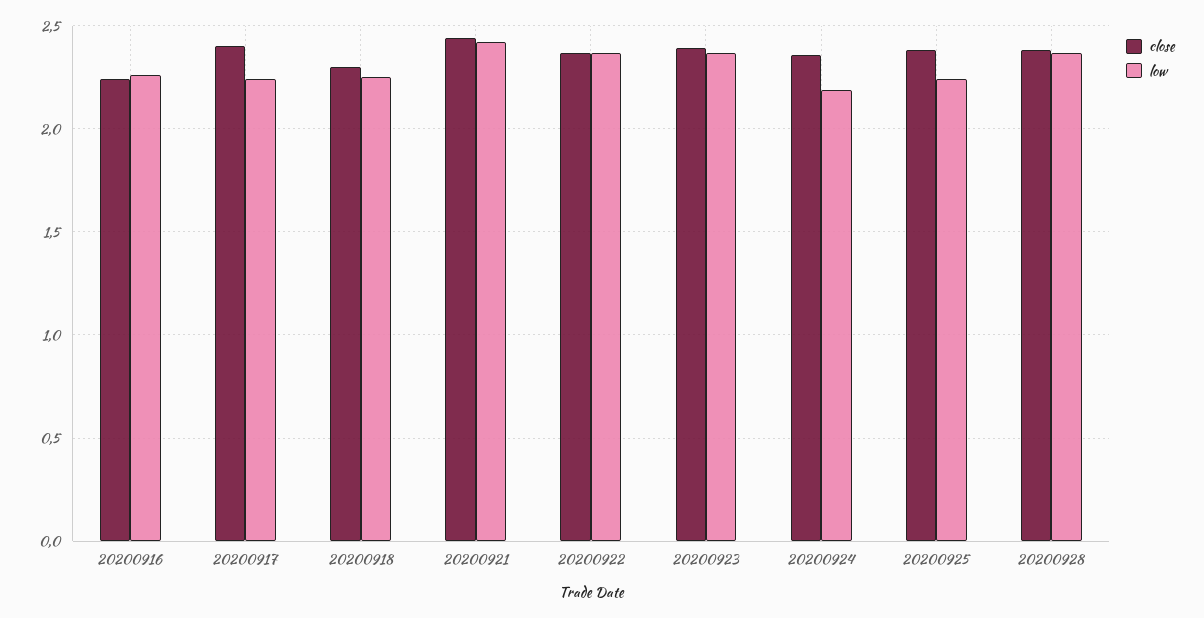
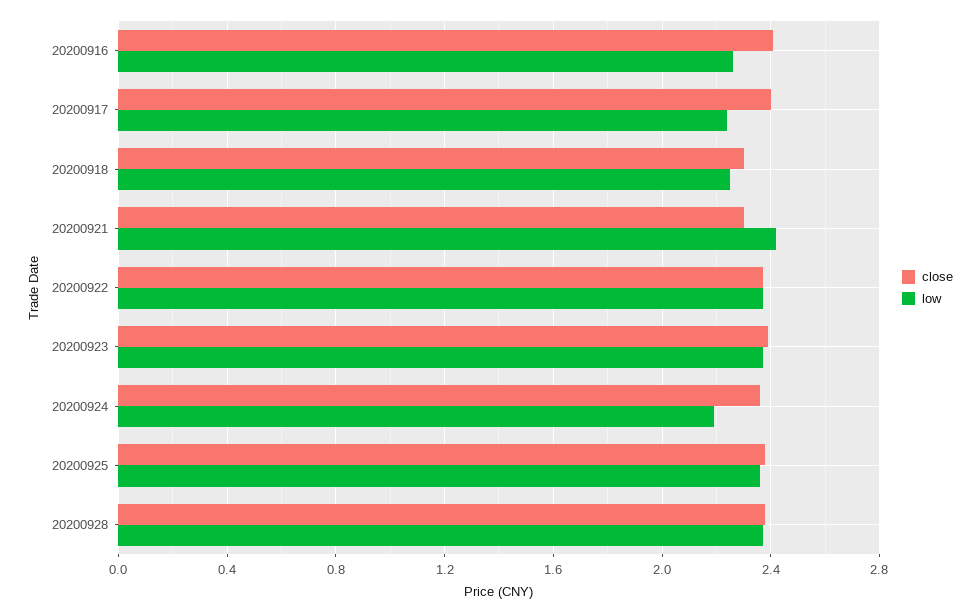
  {
    "close": {
-     "20200916": 2.25,
+     "20200916": 2.4,
      "20200917": 2.4,
      "20200918": 2.3,
-     "20200921": 2.45,
+     "20200921": 2.3,
      "20200922": 2.35,
      "20200923": 2.4,
      "20200924": 2.35,
      "20200925": 2.4,
      "20200928": 2.4
    },
    "low": {
      "20200916": 2.25,
      "20200917": 2.25,
      "20200918": 2.25,
      "20200921": 2.4,
      "20200922": 2.35,
      "20200923": 2.35,
      "20200924": 2.2,
-     "20200925": 2.25,
+     "20200925": 2.35,
      "20200928": 2.35
    }
  }

